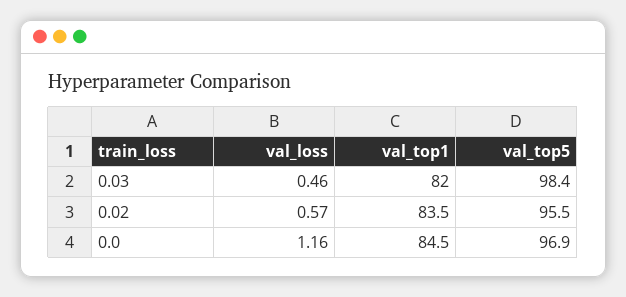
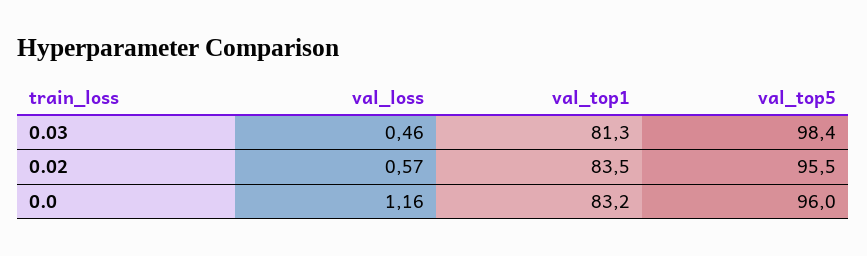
  {
    "val_loss": {
      "0.03": 0.46,
      "0.02": 0.57,
      "0.0": 1.16
    },
    "val_top1": {
-     "0.03": 82,
+     "0.03": 81.3,
      "0.02": 83.5,
-     "0.0": 84.5
+     "0.0": 83.2
    },
    "val_top5": {
      "0.03": 98.4,
      "0.02": 95.5,
-     "0.0": 96.9
+     "0.0": 96
    }
  }

